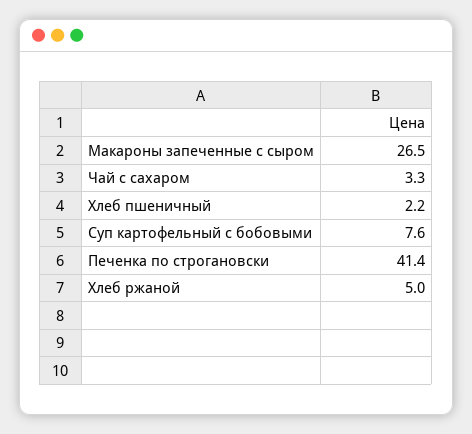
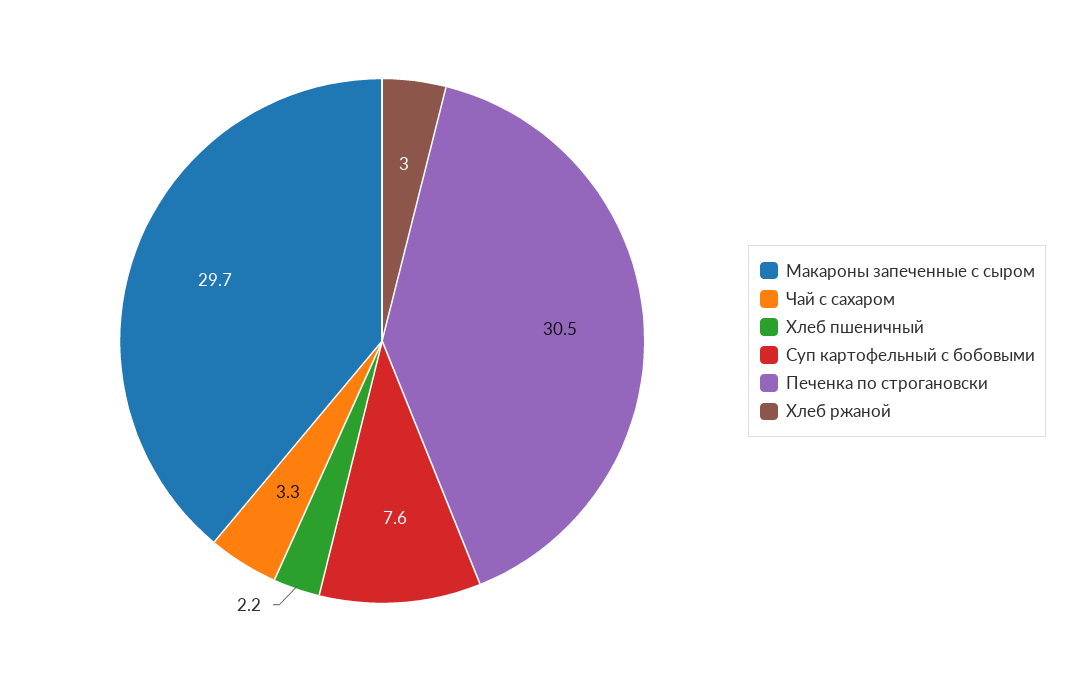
  {
-   "Макароны запеченные с сыром": 26.5,
+   "Макароны запеченные с сыром": 29.7,
    "Чай с сахаром": 3.3,
    "Хлеб пшеничный": 2.2,
    "Суп картофельный с бобовыми": 7.6,
-   "Печенка по строгановски": 41.4,
+   "Печенка по строгановски": 30.5,
-   "Хлеб ржаной": 5
+   "Хлеб ржаной": 3
  }

